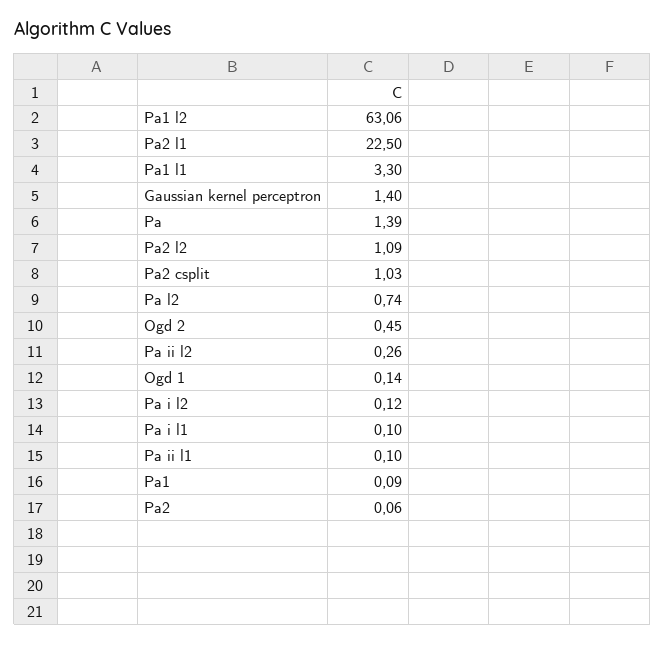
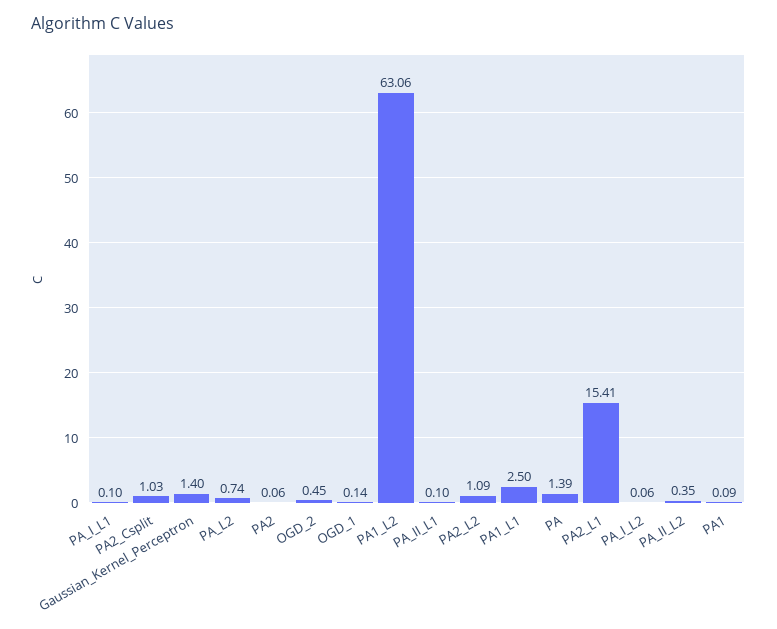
  {
    "Pa1 l2": 63.06,
-   "Pa2 l1": 22.5,
+   "Pa2 l1": 15.41,
-   "Pa1 l1": 3.3,
+   "Pa1 l1": 2.5,
    "Gaussian kernel perceptron": 1.4,
    "Pa": 1.39,
    "Pa2 l2": 1.09,
    "Pa2 csplit": 1.03,
    "Pa l2": 0.74,
    "Ogd 2": 0.45,
-   "Pa ii l2": 0.26,
+   "Pa ii l2": 0.35,
    "Ogd 1": 0.14,
-   "Pa i l2": 0.12,
+   "Pa i l2": 0.06,
    "Pa i l1": 0.1,
    "Pa ii l1": 0.1,
    "Pa1": 0.09,
    "Pa2": 0.06
  }

